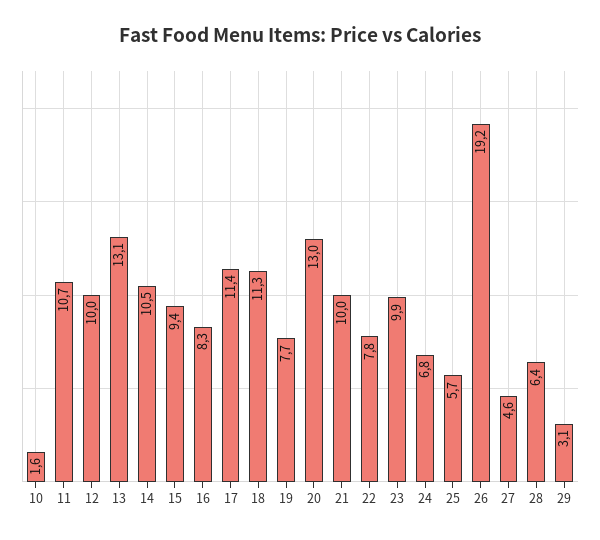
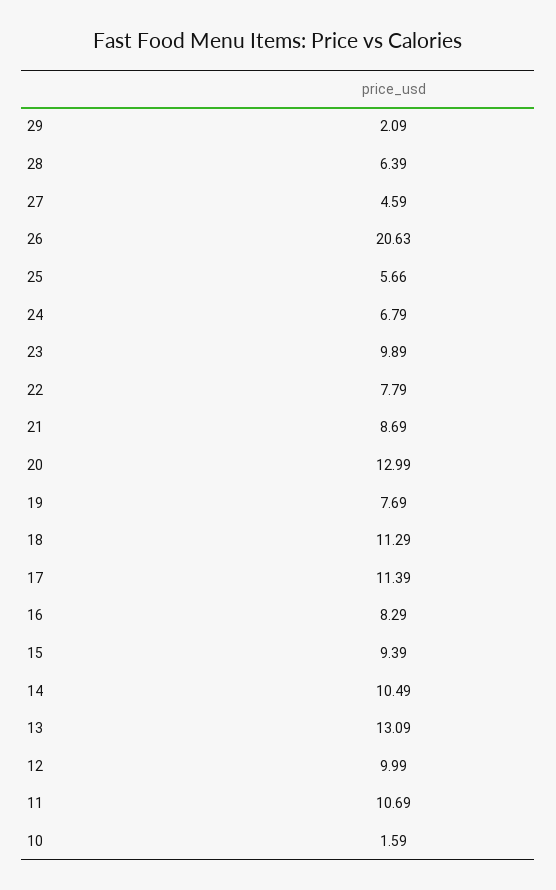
  {
    "10": 1.59,
    "11": 10.69,
    "12": 9.99,
    "13": 13.09,
    "14": 10.49,
    "15": 9.39,
    "16": 8.29,
    "17": 11.39,
    "18": 11.29,
    "19": 7.69,
    "20": 12.99,
-   "21": 10,
+   "21": 8.69,
    "22": 7.79,
    "23": 9.89,
    "24": 6.79,
    "25": 5.66,
-   "26": 19.2,
+   "26": 20.63,
    "27": 4.59,
    "28": 6.39,
-   "29": 3.1
+   "29": 2.09
  }

